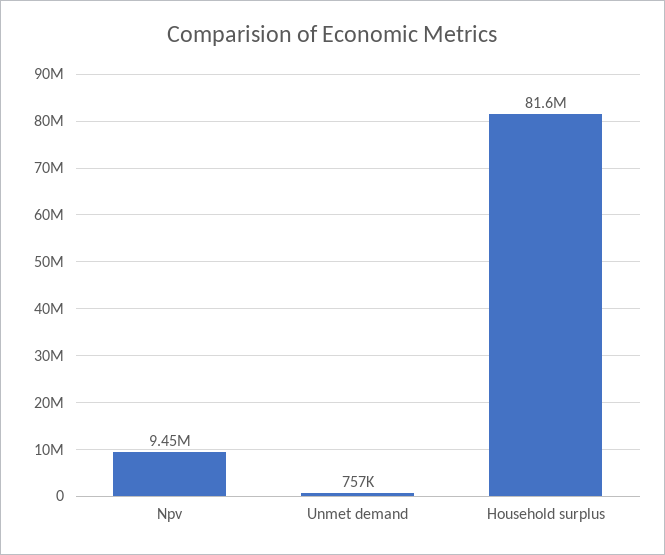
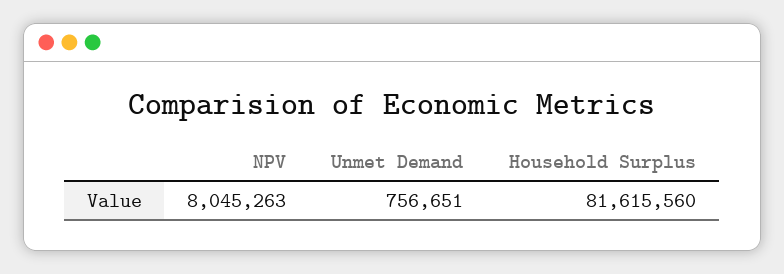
  {
-   "Npv": 9450000,
+   "Npv": 8045263,
    "Unmet demand": 756651,
    "Household surplus": 81615560
  }

